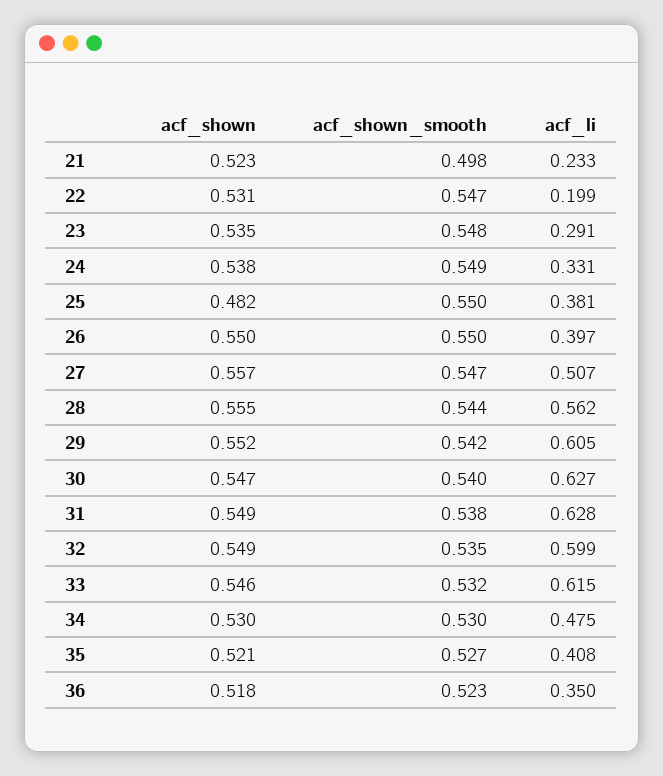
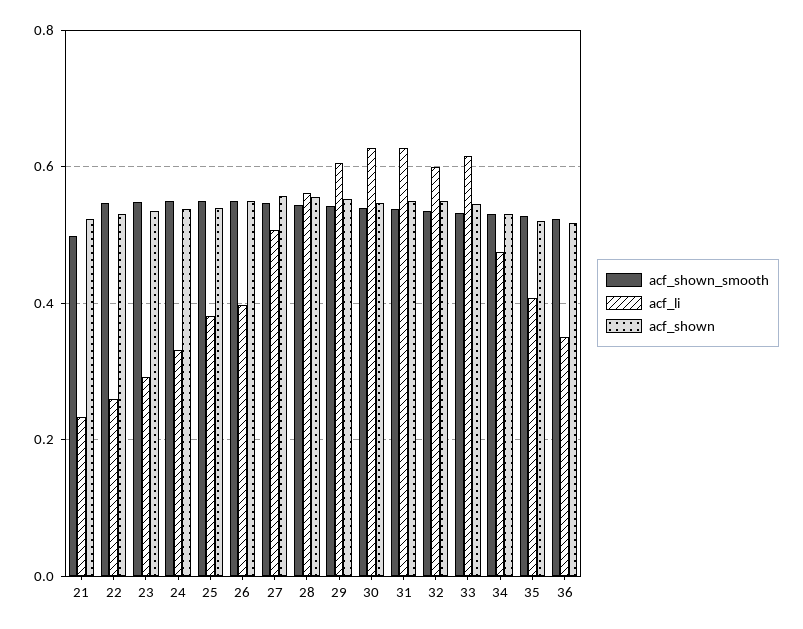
  {
    "acf_shown": {
      "21": 0.523,
      "22": 0.531,
      "23": 0.535,
      "24": 0.538,
-     "25": 0.482,
+     "25": 0.54,
      "26": 0.55,
      "27": 0.557,
      "28": 0.555,
      "29": 0.552,
      "30": 0.547,
      "31": 0.549,
      "32": 0.549,
      "33": 0.546,
      "34": 0.53,
      "35": 0.521,
      "36": 0.518
    },
    "acf_shown_smooth": {
      "21": 0.498,
      "22": 0.547,
      "23": 0.548,
      "24": 0.549,
      "25": 0.55,
      "26": 0.55,
      "27": 0.547,
      "28": 0.544,
      "29": 0.542,
      "30": 0.54,
      "31": 0.538,
      "32": 0.535,
      "33": 0.532,
      "34": 0.53,
      "35": 0.527,
      "36": 0.523
    },
    "acf_li": {
      "21": 0.233,
-     "22": 0.199,
+     "22": 0.26,
      "23": 0.291,
      "24": 0.331,
      "25": 0.381,
      "26": 0.397,
      "27": 0.507,
      "28": 0.562,
      "29": 0.605,
      "30": 0.627,
      "31": 0.628,
      "32": 0.599,
      "33": 0.615,
      "34": 0.475,
      "35": 0.408,
      "36": 0.35
    }
  }

